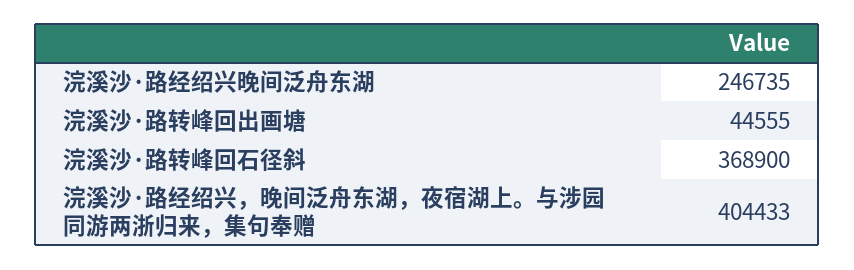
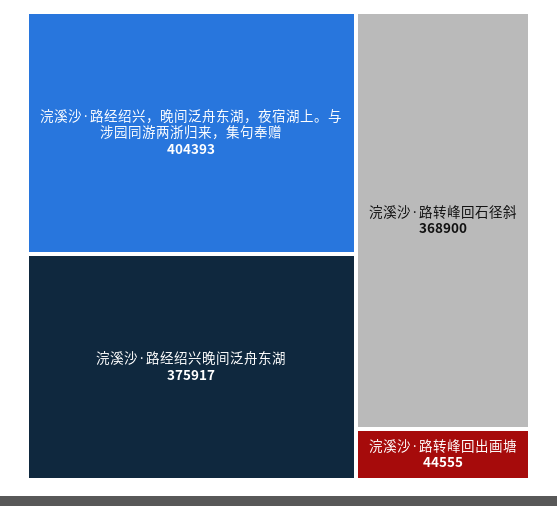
  {
-   "浣溪沙·路经绍兴晚间泛舟东湖": 246735,
+   "浣溪沙·路经绍兴晚间泛舟东湖": 375917,
    "浣溪沙·路转峰回出画塘": 44555,
    "浣溪沙·路转峰回石径斜": 368900,
-   "浣溪沙·路经绍兴，晚间泛舟东湖，夜宿湖上。与涉园同游两浙归来，集句奉赠": 404433
+   "浣溪沙·路经绍兴，晚间泛舟东湖，夜宿湖上。与涉园同游两浙归来，集句奉赠": 404393
  }

